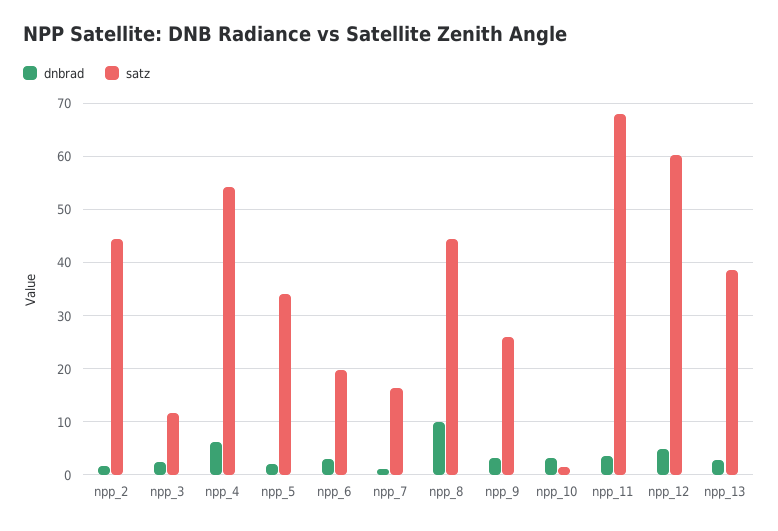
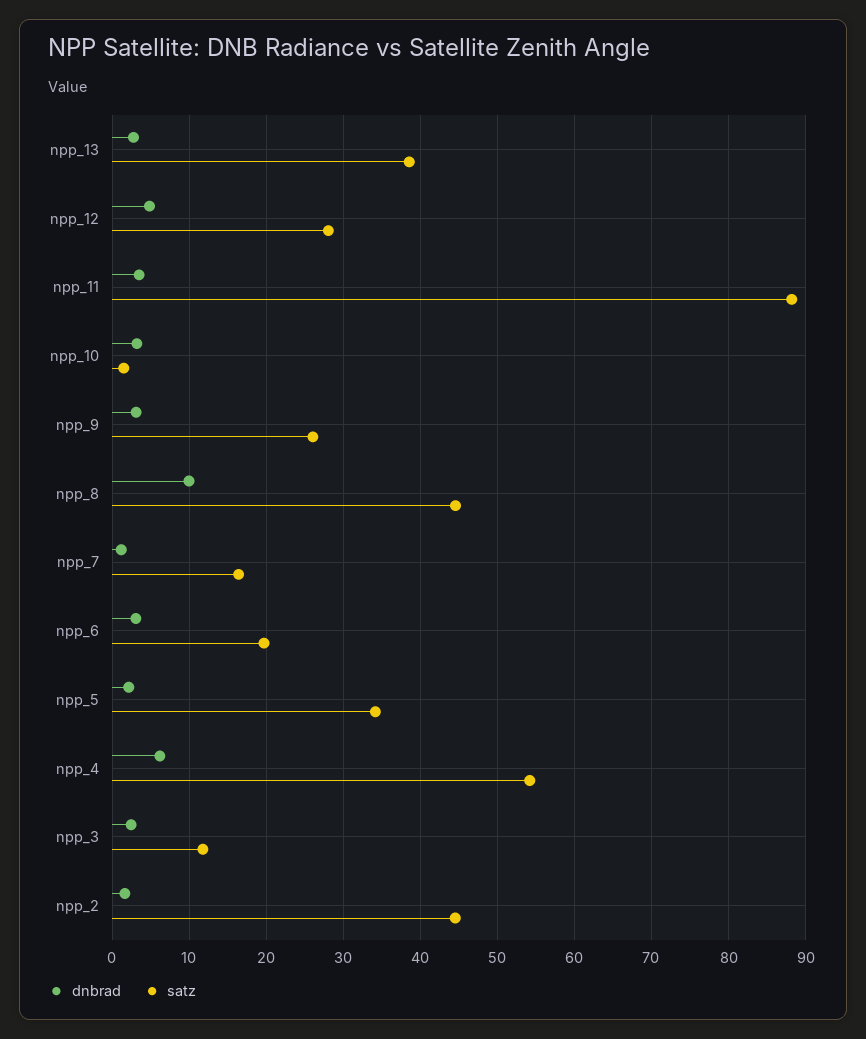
  {
    "dnbrad": {
      "npp_2": 2,
      "npp_3": 2,
      "npp_4": 6,
      "npp_5": 2,
      "npp_6": 3,
      "npp_7": 1,
      "npp_8": 10,
      "npp_9": 3,
      "npp_10": 3,
      "npp_11": 3,
      "npp_12": 5,
      "npp_13": 3
    },
    "satz": {
      "npp_2": 45,
      "npp_3": 12,
      "npp_4": 54,
      "npp_5": 34,
      "npp_6": 20,
      "npp_7": 16,
      "npp_8": 45,
      "npp_9": 26,
      "npp_10": 2,
-     "npp_11": 68,
+     "npp_11": 88,
-     "npp_12": 60,
+     "npp_12": 28,
      "npp_13": 39
    }
  }

